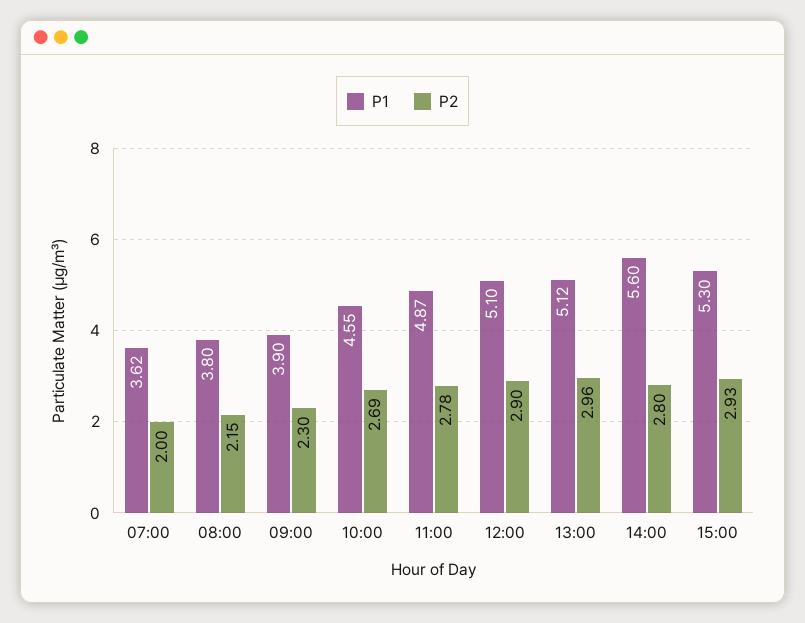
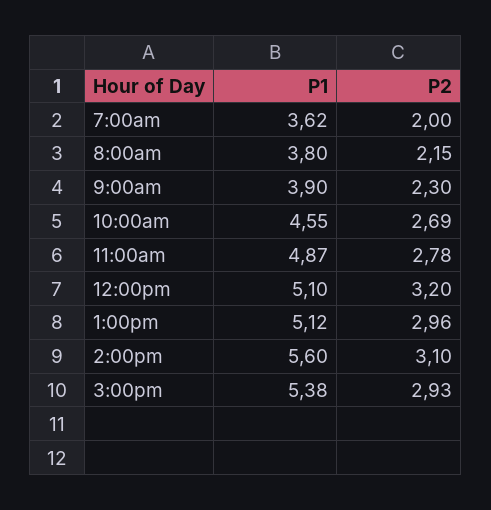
  {
    "P1": {
      "07:00": 3.62,
      "08:00": 3.8,
      "09:00": 3.9,
      "10:00": 4.55,
      "11:00": 4.87,
      "12:00": 5.1,
      "13:00": 5.12,
      "14:00": 5.6,
-     "15:00": 5.3
+     "15:00": 5.38
    },
    "P2": {
      "07:00": 2,
      "08:00": 2.15,
      "09:00": 2.3,
      "10:00": 2.69,
      "11:00": 2.78,
-     "12:00": 2.9,
+     "12:00": 3.2,
      "13:00": 2.96,
-     "14:00": 2.8,
+     "14:00": 3.1,
      "15:00": 2.93
    }
  }

